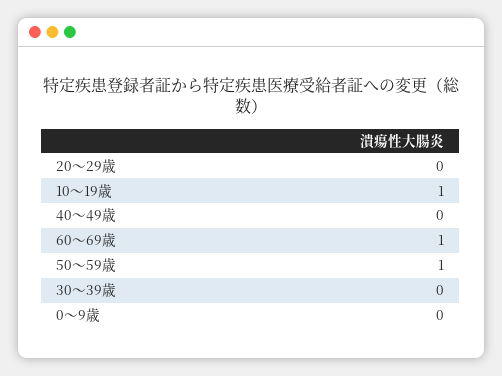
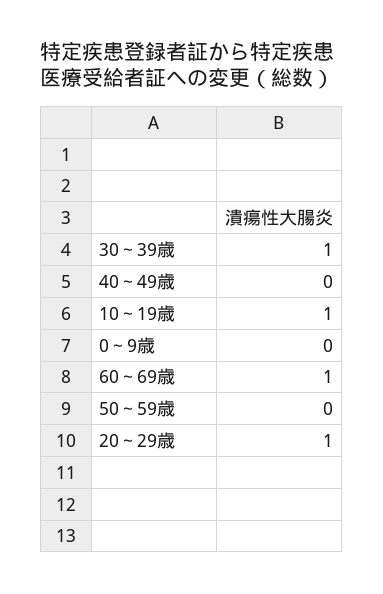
  {
-   "20～29歳": 0,
+   "20～29歳": 1,
    "10～19歳": 1,
    "40～49歳": 0,
    "60～69歳": 1,
-   "50～59歳": 1,
+   "50～59歳": 0,
-   "30～39歳": 0,
+   "30～39歳": 1,
    "0～9歳": 0
  }

